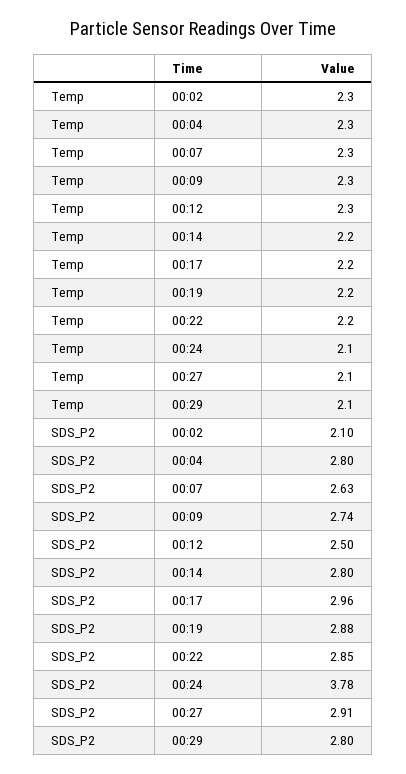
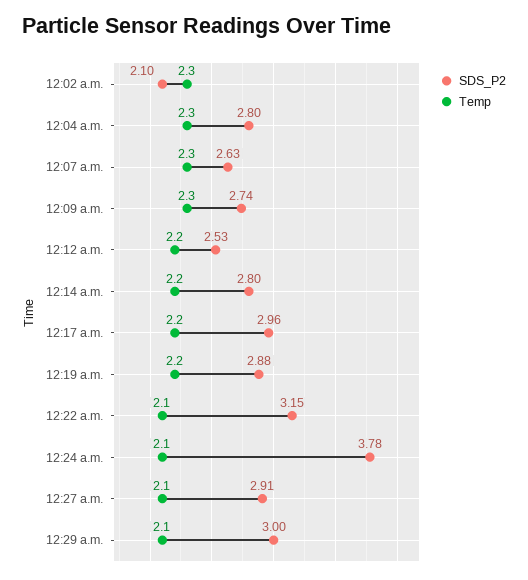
  {
    "Temp": {
      "00:02": 2.3,
      "00:04": 2.3,
      "00:07": 2.3,
      "00:09": 2.3,
-     "00:12": 2.3,
+     "00:12": 2.2,
      "00:14": 2.2,
      "00:17": 2.2,
      "00:19": 2.2,
-     "00:22": 2.2,
+     "00:22": 2.1,
      "00:24": 2.1,
      "00:27": 2.1,
      "00:29": 2.1
    },
    "SDS_P2": {
      "00:02": 2.1,
      "00:04": 2.8,
      "00:07": 2.63,
      "00:09": 2.74,
-     "00:12": 2.5,
+     "00:12": 2.53,
      "00:14": 2.8,
      "00:17": 2.96,
      "00:19": 2.88,
-     "00:22": 2.85,
+     "00:22": 3.15,
      "00:24": 3.78,
      "00:27": 2.91,
-     "00:29": 2.8
+     "00:29": 3
    }
  }

